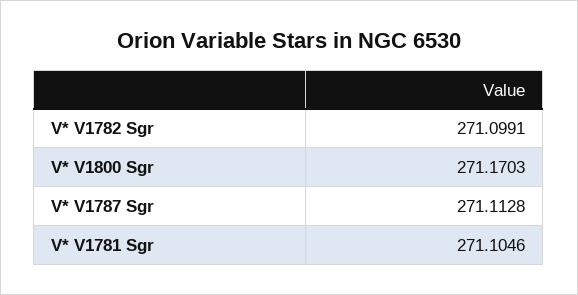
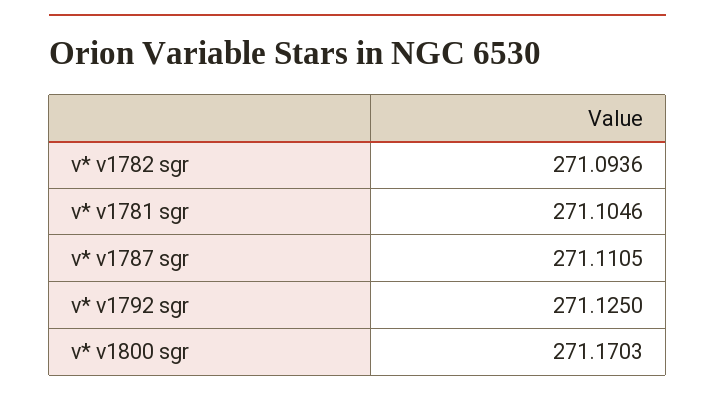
  {
-   "V* V1782 Sgr": 271.0991,
+   "V* V1782 Sgr": 271.0936,
    "V* V1800 Sgr": 271.1703,
-   "V* V1787 Sgr": 271.1128,
+   "V* V1787 Sgr": 271.1105,
-   "V* V1781 Sgr": 271.1046
+   "V* V1781 Sgr": 271.1046,
+   "v* v1792 sgr": 271.125
  }

